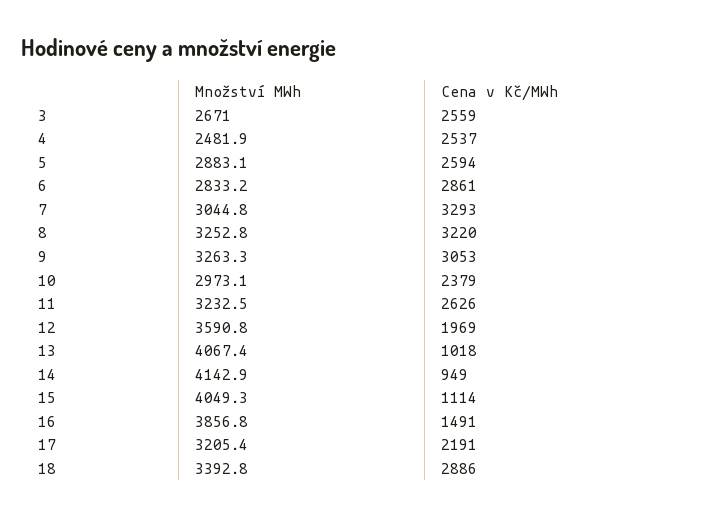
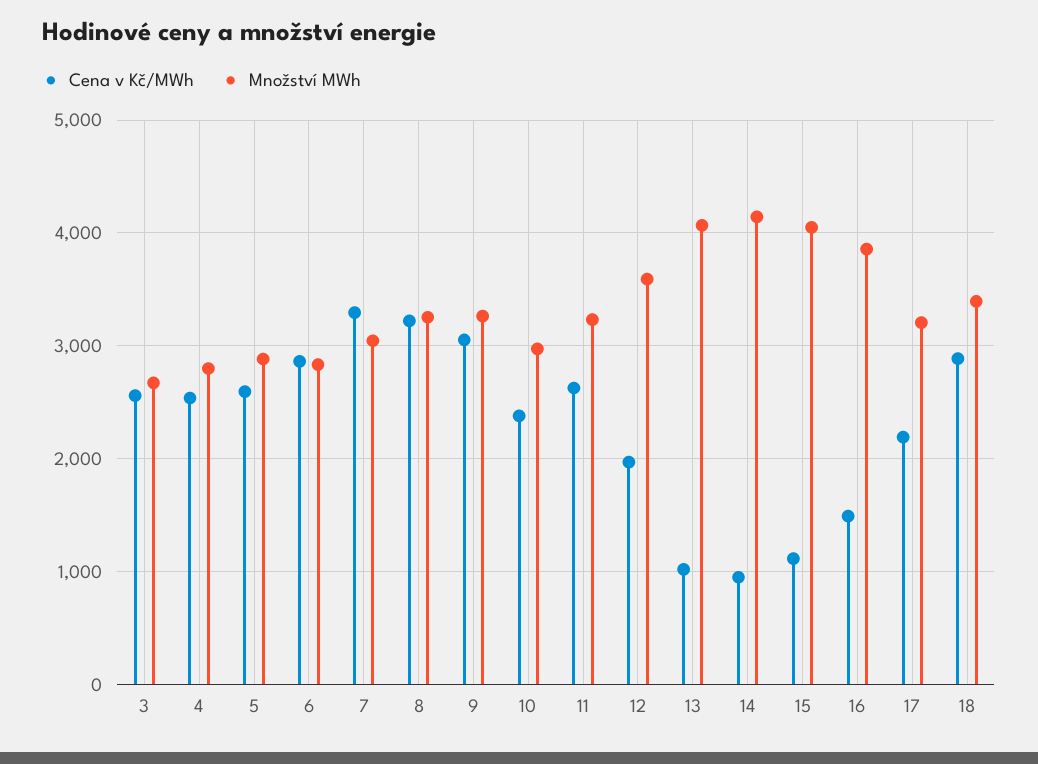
  {
    "Množství MWh": {
      "3": 2671,
-     "4": 2481.9,
+     "4": 2800,
      "5": 2883.1,
      "6": 2833.2,
      "7": 3044.8,
      "8": 3252.8,
      "9": 3263.3,
      "10": 2973.1,
      "11": 3232.5,
      "12": 3590.8,
      "13": 4067.4,
      "14": 4142.9,
      "15": 4049.3,
      "16": 3856.8,
      "17": 3205.4,
      "18": 3392.8
    },
    "Cena v Kč/MWh": {
      "3": 2559,
      "4": 2537,
      "5": 2594,
      "6": 2861,
      "7": 3293,
      "8": 3220,
      "9": 3053,
      "10": 2379,
      "11": 2626,
      "12": 1969,
      "13": 1018,
      "14": 949,
      "15": 1114,
      "16": 1491,
      "17": 2191,
      "18": 2886
    }
  }

